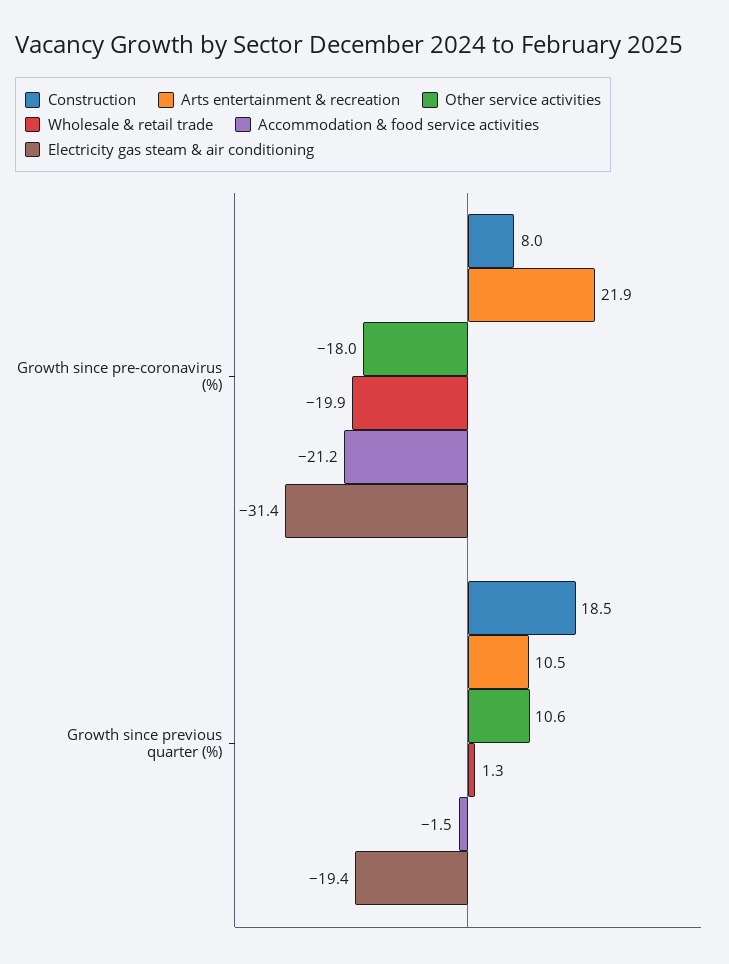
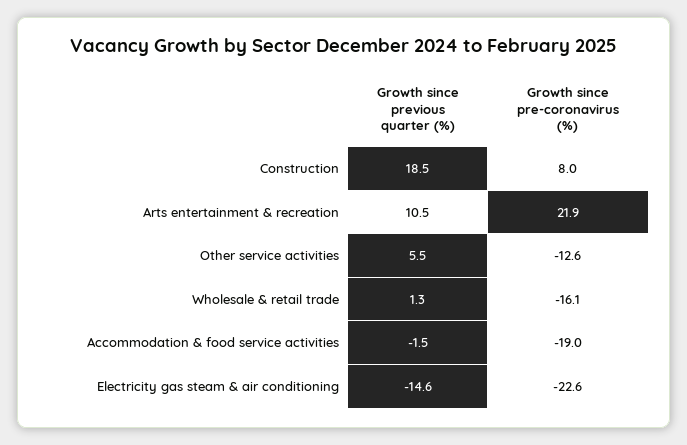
  {
    "Construction": {
      "Growth since pre-coronavirus (%)": 8,
      "Growth since previous quarter (%)": 18.5
    },
    "Arts entertainment & recreation": {
      "Growth since pre-coronavirus (%)": 21.9,
      "Growth since previous quarter (%)": 10.5
    },
    "Other service activities": {
-     "Growth since pre-coronavirus (%)": -18,
+     "Growth since pre-coronavirus (%)": -12.6,
-     "Growth since previous quarter (%)": 10.6
+     "Growth since previous quarter (%)": 5.5
    },
    "Wholesale & retail trade": {
-     "Growth since pre-coronavirus (%)": -19.9,
+     "Growth since pre-coronavirus (%)": -16.1,
      "Growth since previous quarter (%)": 1.3
    },
    "Accommodation & food service activities": {
-     "Growth since pre-coronavirus (%)": -21.2,
+     "Growth since pre-coronavirus (%)": -19,
      "Growth since previous quarter (%)": -1.5
    },
    "Electricity gas steam & air conditioning": {
-     "Growth since pre-coronavirus (%)": -31.4,
+     "Growth since pre-coronavirus (%)": -22.6,
-     "Growth since previous quarter (%)": -19.4
+     "Growth since previous quarter (%)": -14.6
    }
  }

